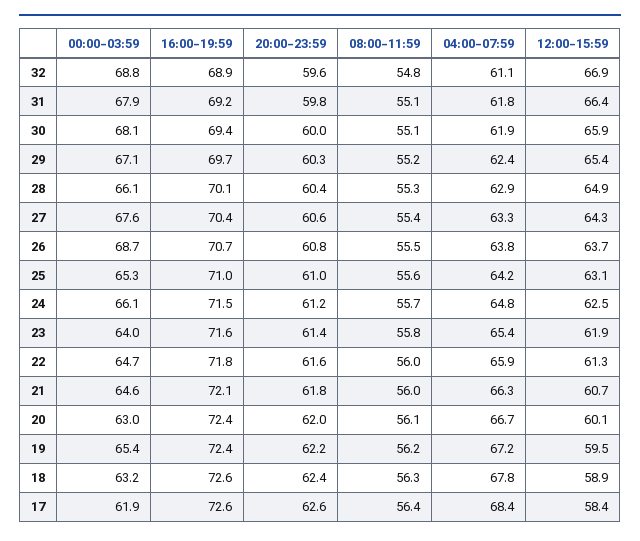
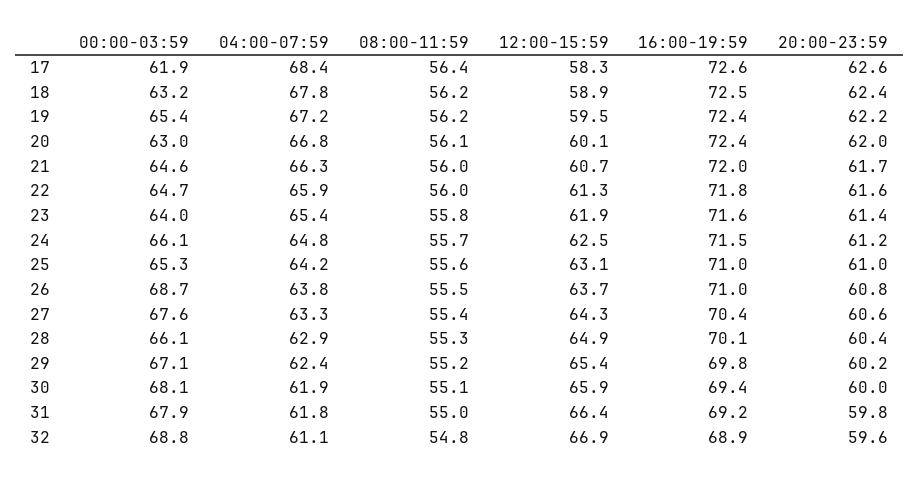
  {
    "00:00-03:59": {
      "32": 68.8,
      "31": 67.9,
      "30": 68.1,
      "29": 67.1,
      "28": 66.1,
      "27": 67.6,
      "26": 68.7,
      "25": 65.3,
      "24": 66.1,
      "23": 64,
      "22": 64.7,
      "21": 64.6,
      "20": 63,
      "19": 65.4,
      "18": 63.2,
      "17": 61.9
    },
    "16:00-19:59": {
      "32": 68.9,
      "31": 69.2,
      "30": 69.4,
-     "29": 69.7,
+     "29": 69.8,
      "28": 70.1,
      "27": 70.4,
-     "26": 70.7,
+     "26": 71,
      "25": 71,
      "24": 71.5,
      "23": 71.6,
      "22": 71.8,
-     "21": 72.1,
+     "21": 72,
      "20": 72.4,
      "19": 72.4,
-     "18": 72.6,
+     "18": 72.5,
      "17": 72.6
    },
    "20:00-23:59": {
      "32": 59.6,
      "31": 59.8,
      "30": 60,
-     "29": 60.3,
+     "29": 60.2,
      "28": 60.4,
      "27": 60.6,
      "26": 60.8,
      "25": 61,
      "24": 61.2,
      "23": 61.4,
      "22": 61.6,
-     "21": 61.8,
+     "21": 61.7,
      "20": 62,
      "19": 62.2,
      "18": 62.4,
      "17": 62.6
    },
    "08:00-11:59": {
      "32": 54.8,
-     "31": 55.1,
+     "31": 55,
      "30": 55.1,
      "29": 55.2,
      "28": 55.3,
      "27": 55.4,
      "26": 55.5,
      "25": 55.6,
      "24": 55.7,
      "23": 55.8,
      "22": 56,
      "21": 56,
      "20": 56.1,
      "19": 56.2,
-     "18": 56.3,
+     "18": 56.2,
      "17": 56.4
    },
    "04:00-07:59": {
      "32": 61.1,
      "31": 61.8,
      "30": 61.9,
      "29": 62.4,
      "28": 62.9,
      "27": 63.3,
      "26": 63.8,
      "25": 64.2,
      "24": 64.8,
      "23": 65.4,
      "22": 65.9,
      "21": 66.3,
-     "20": 66.7,
+     "20": 66.8,
      "19": 67.2,
      "18": 67.8,
      "17": 68.4
    },
    "12:00-15:59": {
      "32": 66.9,
      "31": 66.4,
      "30": 65.9,
      "29": 65.4,
      "28": 64.9,
      "27": 64.3,
      "26": 63.7,
      "25": 63.1,
      "24": 62.5,
      "23": 61.9,
      "22": 61.3,
      "21": 60.7,
      "20": 60.1,
      "19": 59.5,
      "18": 58.9,
-     "17": 58.4
+     "17": 58.3
    }
  }

